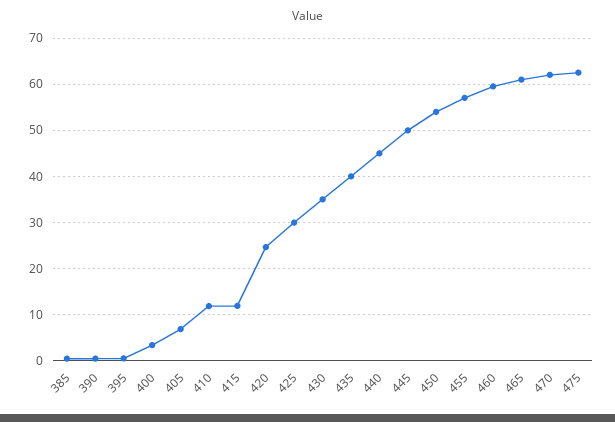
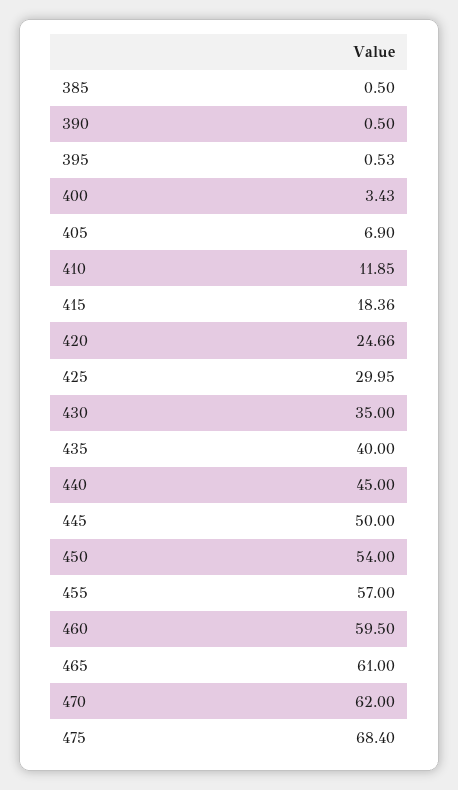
  {
    "385": 0.5,
    "390": 0.5,
    "395": 0.53,
    "400": 3.43,
    "405": 6.9,
    "410": 11.85,
-   "415": 12,
+   "415": 18.36,
    "420": 24.66,
    "425": 29.95,
    "430": 35,
    "435": 40,
    "440": 45,
    "445": 50,
    "450": 54,
    "455": 57,
    "460": 59.5,
    "465": 61,
    "470": 62,
-   "475": 62
+   "475": 68.4
  }

